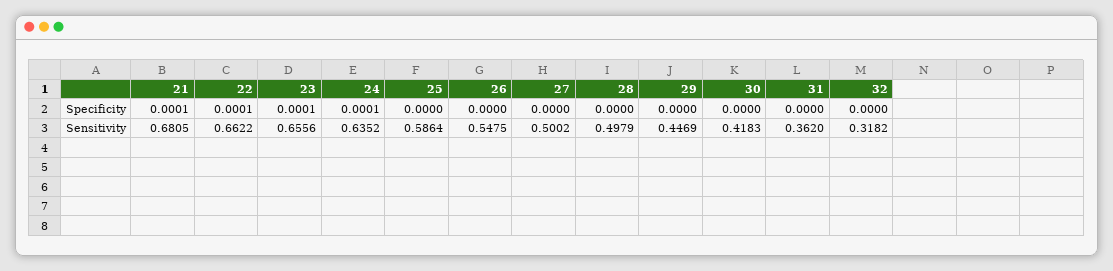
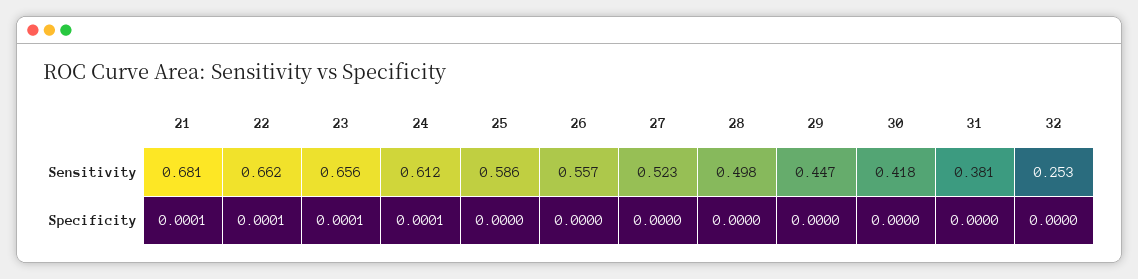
  {
    "21": {
      "Specificity": 0.0001,
      "Sensitivity": 0.6805
    },
    "22": {
      "Specificity": 0.0001,
      "Sensitivity": 0.6622
    },
    "23": {
      "Specificity": 0.0001,
      "Sensitivity": 0.6556
    },
    "24": {
      "Specificity": 0.0001,
-     "Sensitivity": 0.6352
+     "Sensitivity": 0.612
    },
    "25": {
      "Specificity": 0,
      "Sensitivity": 0.5864
    },
    "26": {
      "Specificity": 0,
-     "Sensitivity": 0.5475
+     "Sensitivity": 0.557
    },
    "27": {
      "Specificity": 0,
-     "Sensitivity": 0.5002
+     "Sensitivity": 0.523
    },
    "28": {
      "Specificity": 0,
      "Sensitivity": 0.4979
    },
    "29": {
      "Specificity": 0,
      "Sensitivity": 0.4469
    },
    "30": {
      "Specificity": 0,
      "Sensitivity": 0.4183
    },
    "31": {
      "Specificity": 0,
-     "Sensitivity": 0.362
+     "Sensitivity": 0.381
    },
    "32": {
      "Specificity": 0,
-     "Sensitivity": 0.3182
+     "Sensitivity": 0.253
    }
  }

